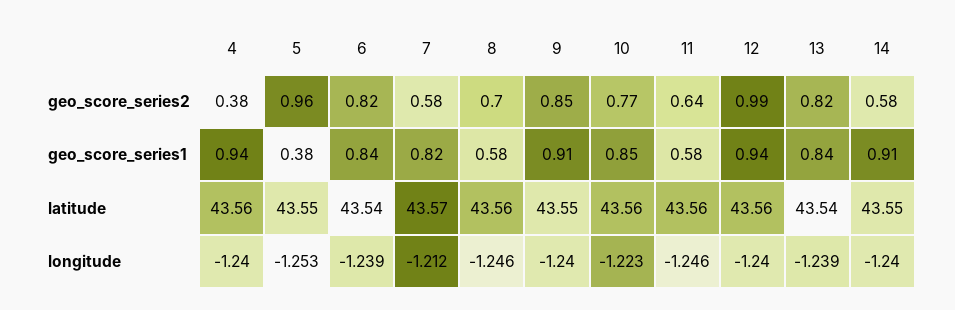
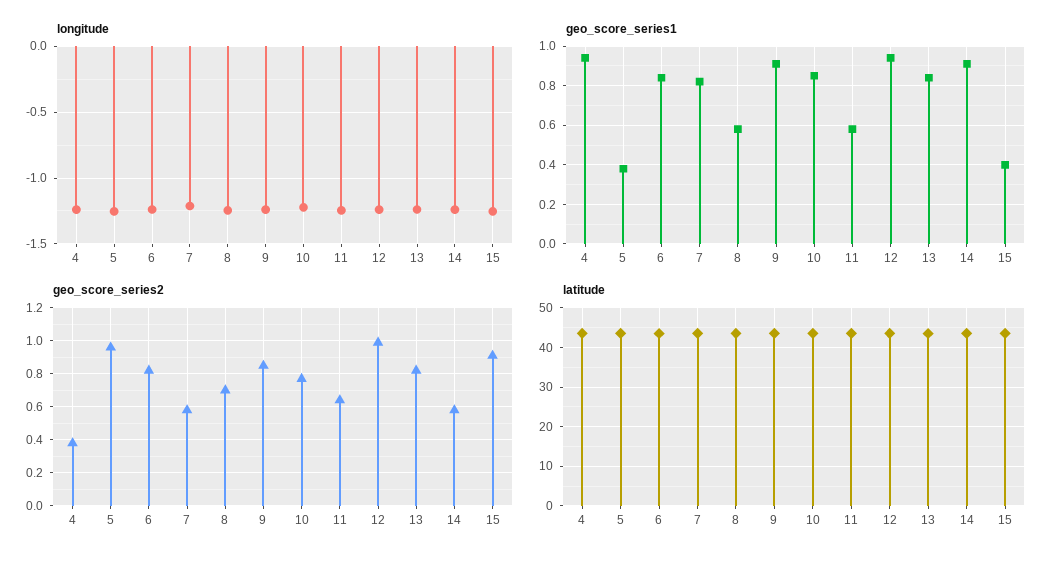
  {
    "geo_score_series2": {
      "4": 0.38,
      "5": 0.96,
      "6": 0.82,
      "7": 0.58,
      "8": 0.7,
      "9": 0.85,
      "10": 0.77,
      "11": 0.64,
      "12": 0.99,
      "13": 0.82,
-     "14": 0.58
+     "14": 0.58,
+     "15": 0.9
    },
    "geo_score_series1": {
      "4": 0.94,
      "5": 0.38,
      "6": 0.84,
      "7": 0.82,
      "8": 0.58,
      "9": 0.91,
      "10": 0.85,
      "11": 0.58,
      "12": 0.94,
      "13": 0.84,
-     "14": 0.91
+     "14": 0.91,
+     "15": 0.4
    },
    "latitude": {
      "4": 43.56,
      "5": 43.55,
      "6": 43.54,
      "7": 43.57,
      "8": 43.56,
      "9": 43.55,
      "10": 43.56,
      "11": 43.56,
      "12": 43.56,
      "13": 43.54,
-     "14": 43.55
+     "14": 43.55,
+     "15": 44
    },
    "longitude": {
      "4": -1.24,
      "5": -1.253,
      "6": -1.239,
      "7": -1.212,
      "8": -1.246,
      "9": -1.24,
      "10": -1.223,
      "11": -1.246,
      "12": -1.24,
      "13": -1.239,
-     "14": -1.24
+     "14": -1.24,
+     "15": -1.25
    }
  }

